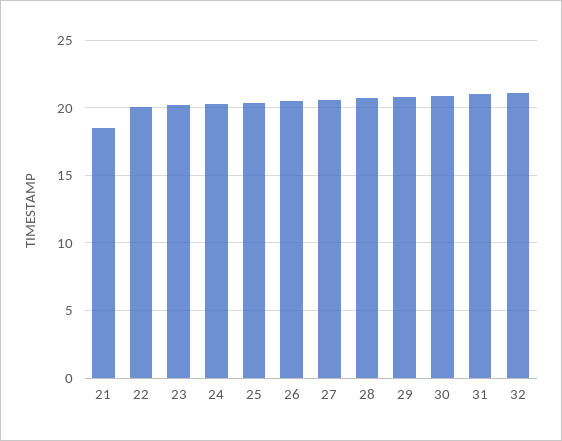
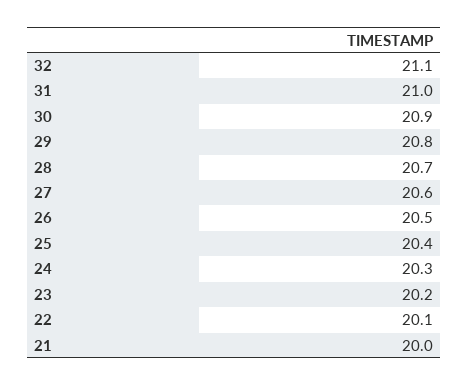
  {
-   "21": 18.5,
+   "21": 20,
    "22": 20.1,
    "23": 20.2,
    "24": 20.3,
    "25": 20.4,
    "26": 20.5,
    "27": 20.6,
    "28": 20.7,
    "29": 20.8,
    "30": 20.9,
    "31": 21,
    "32": 21.1
  }

